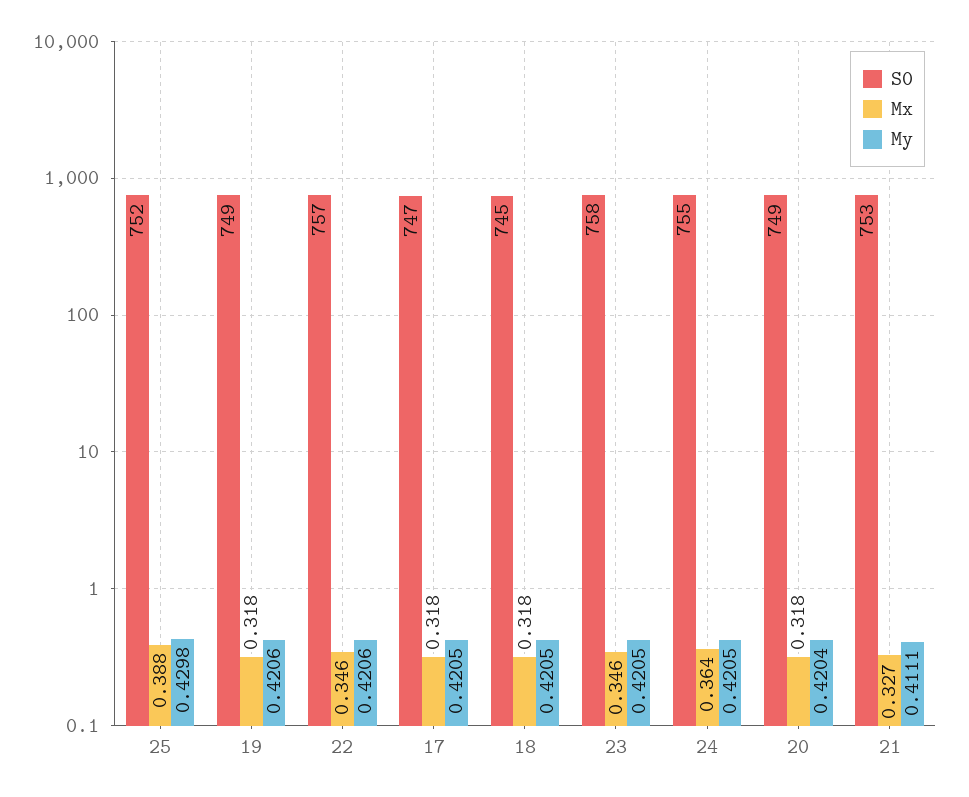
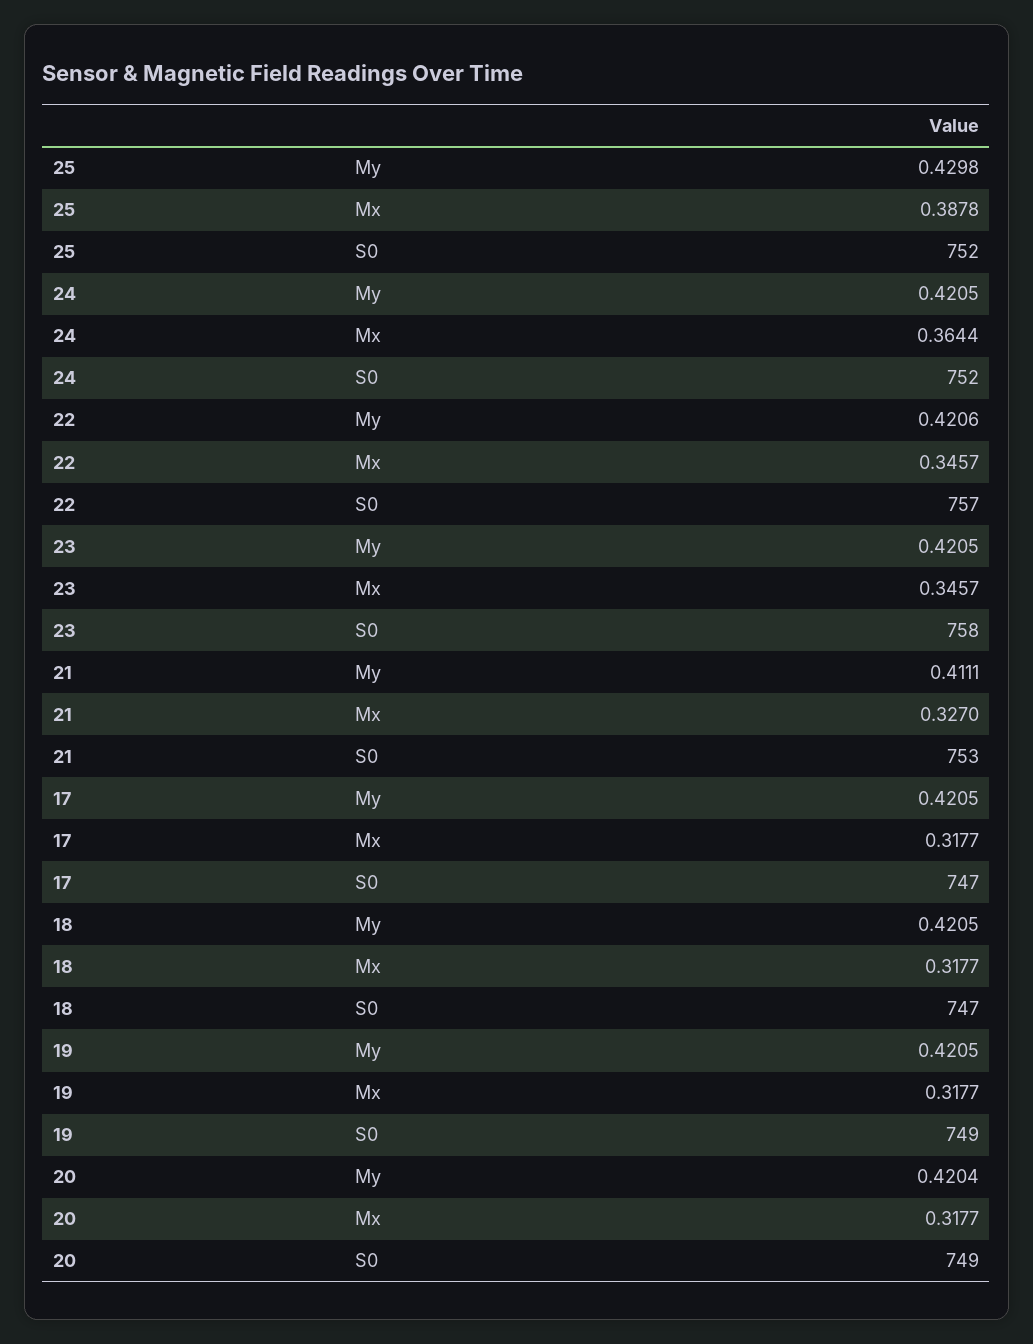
  {
    "S0": {
      "25": 752,
      "19": 749,
      "22": 757,
      "17": 747,
-     "18": 745,
+     "18": 747,
      "23": 758,
-     "24": 755,
+     "24": 752,
      "20": 749,
      "21": 753
    },
    "Mx": {
      "25": 0.3878,
      "19": 0.3177,
      "22": 0.3457,
      "17": 0.3177,
      "18": 0.3177,
      "23": 0.3457,
      "24": 0.3644,
      "20": 0.3177,
      "21": 0.327
    },
    "My": {
      "25": 0.4298,
-     "19": 0.4206,
+     "19": 0.4205,
      "22": 0.4206,
      "17": 0.4205,
      "18": 0.4205,
      "23": 0.4205,
      "24": 0.4205,
      "20": 0.4204,
      "21": 0.4111
    }
  }

